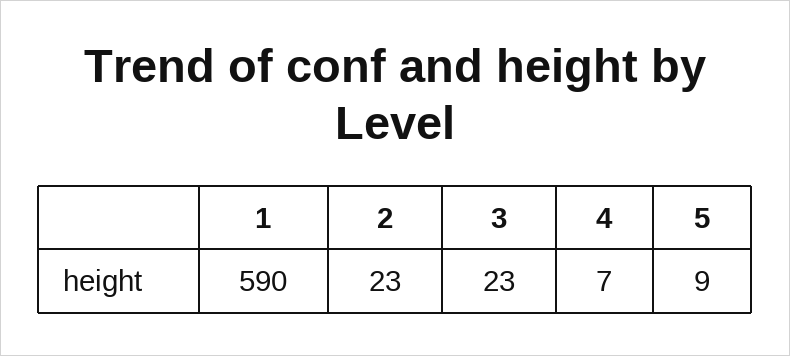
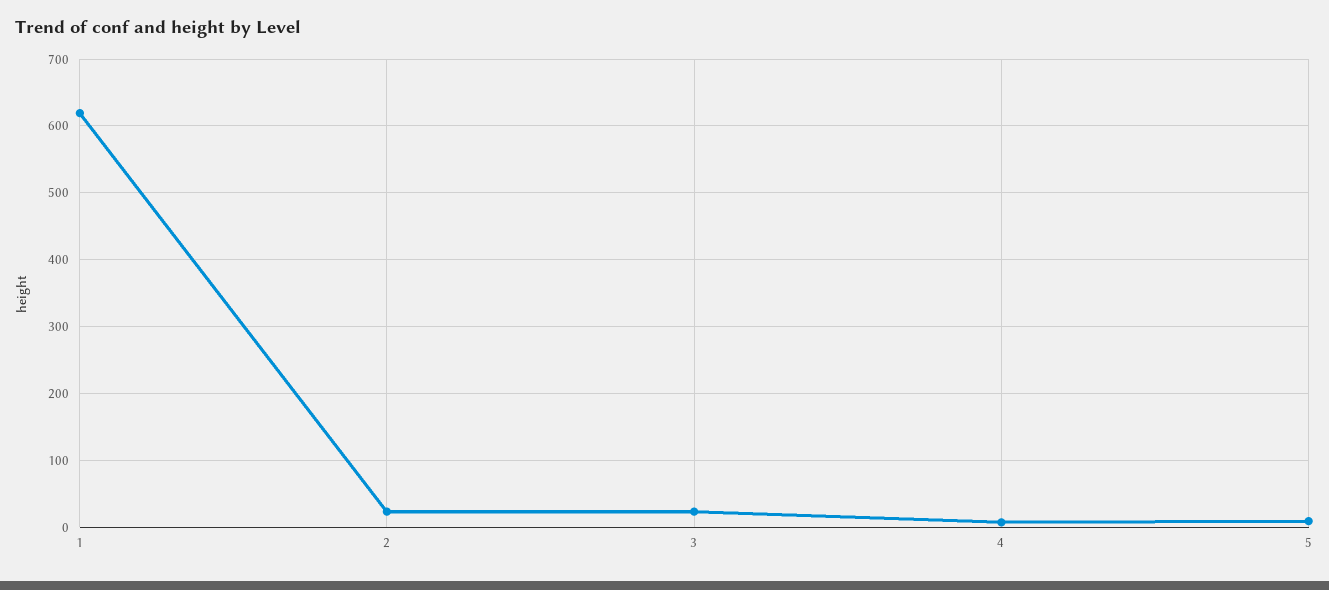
  {
-   "1": 590,
+   "1": 620,
    "2": 23,
    "3": 23,
    "4": 7,
    "5": 9
  }

